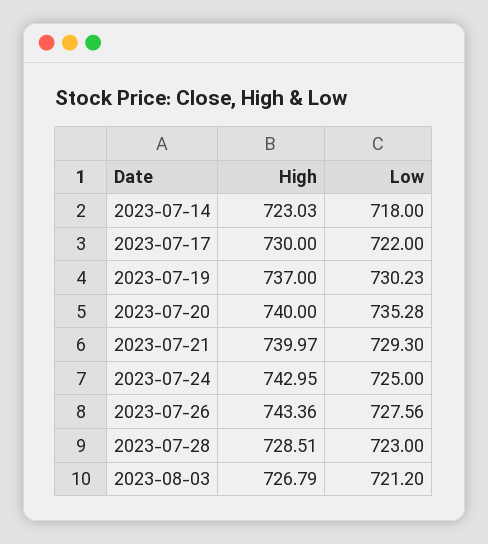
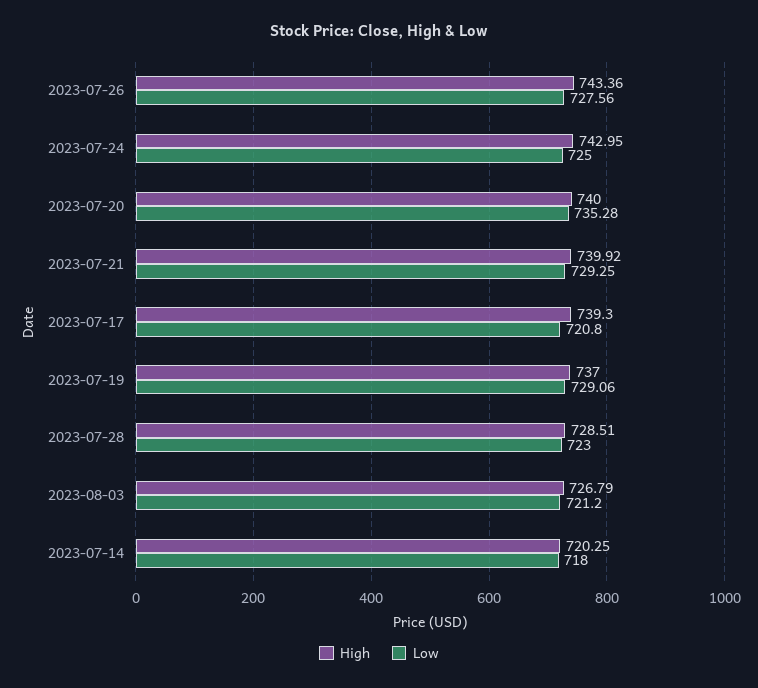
  {
    "High": {
-     "2023-07-14": 723.03,
+     "2023-07-14": 720.25,
-     "2023-07-17": 730,
+     "2023-07-17": 739.3,
      "2023-07-19": 737,
      "2023-07-20": 740,
-     "2023-07-21": 739.97,
+     "2023-07-21": 739.92,
      "2023-07-24": 742.95,
      "2023-07-26": 743.36,
      "2023-07-28": 728.51,
      "2023-08-03": 726.79
    },
    "Low": {
      "2023-07-14": 718,
-     "2023-07-17": 722,
+     "2023-07-17": 720.8,
-     "2023-07-19": 730.23,
+     "2023-07-19": 729.06,
      "2023-07-20": 735.28,
-     "2023-07-21": 729.3,
+     "2023-07-21": 729.25,
      "2023-07-24": 725,
      "2023-07-26": 727.56,
      "2023-07-28": 723,
      "2023-08-03": 721.2
    }
  }

